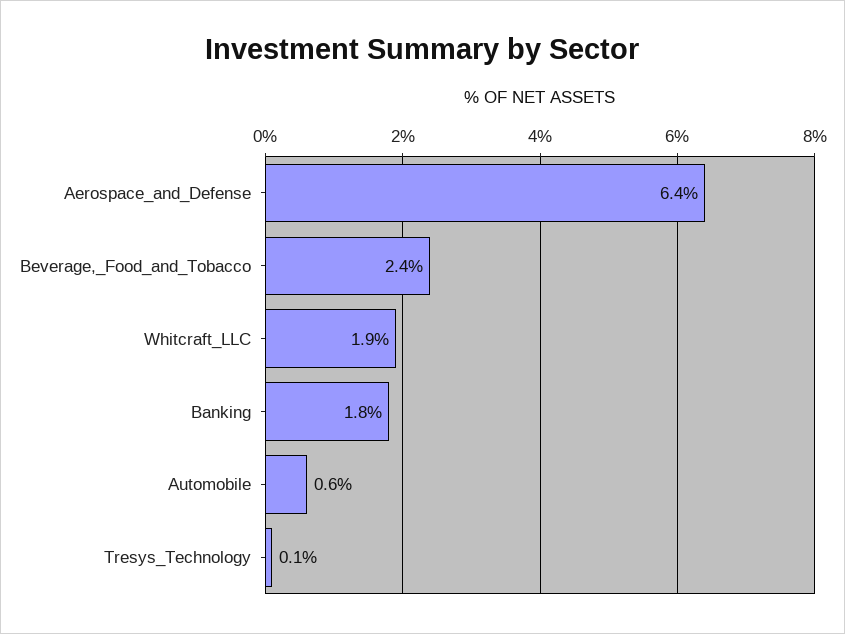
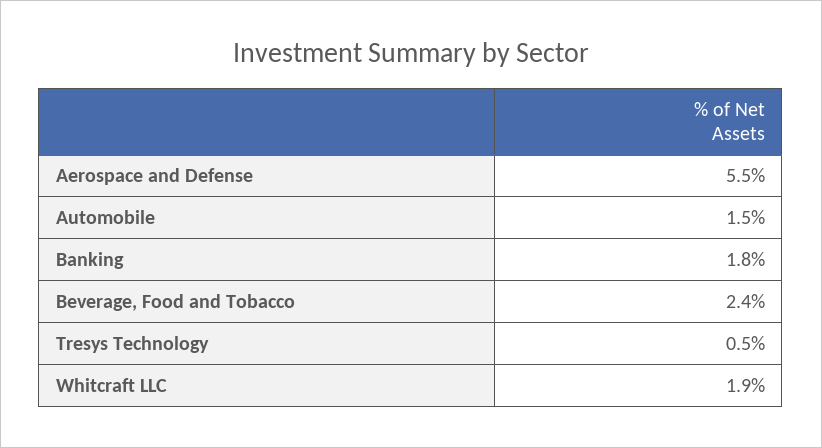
  {
-   "Aerospace_and_Defense": 6.4,
+   "Aerospace_and_Defense": 5.5,
    "Beverage,_Food_and_Tobacco": 2.4,
    "Whitcraft_LLC": 1.9,
    "Banking": 1.8,
-   "Automobile": 0.6,
+   "Automobile": 1.5,
-   "Tresys_Technology": 0.1
+   "Tresys_Technology": 0.5
  }

